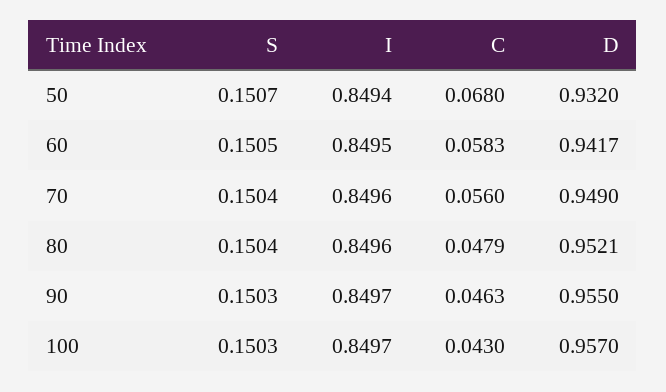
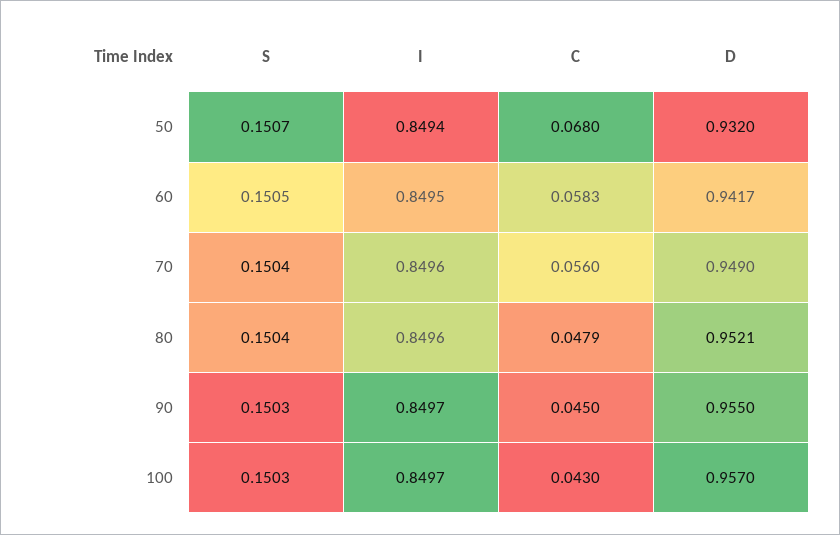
  {
    "S": {
      "50": 0.1507,
      "60": 0.1505,
      "70": 0.1504,
      "80": 0.1504,
      "90": 0.1503,
      "100": 0.1503
    },
    "I": {
      "50": 0.8494,
      "60": 0.8495,
      "70": 0.8496,
      "80": 0.8496,
      "90": 0.8497,
      "100": 0.8497
    },
    "C": {
      "50": 0.068,
      "60": 0.0583,
      "70": 0.056,
      "80": 0.0479,
-     "90": 0.0463,
+     "90": 0.045,
      "100": 0.043
    },
    "D": {
      "50": 0.932,
      "60": 0.9417,
      "70": 0.949,
      "80": 0.9521,
      "90": 0.955,
      "100": 0.957
    }
  }

